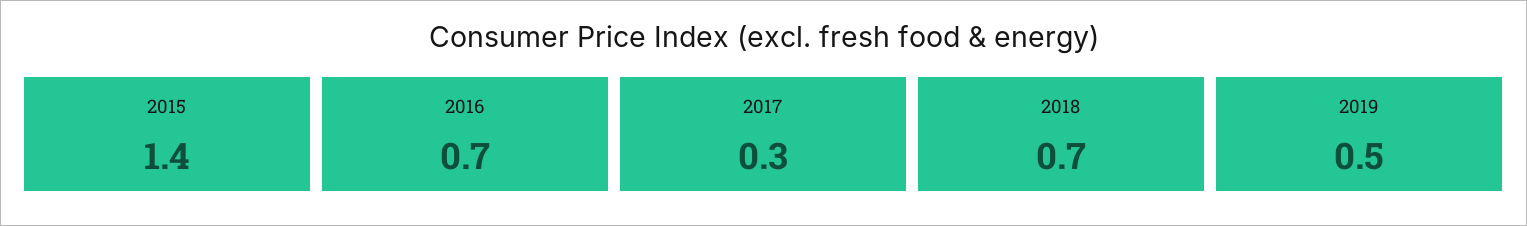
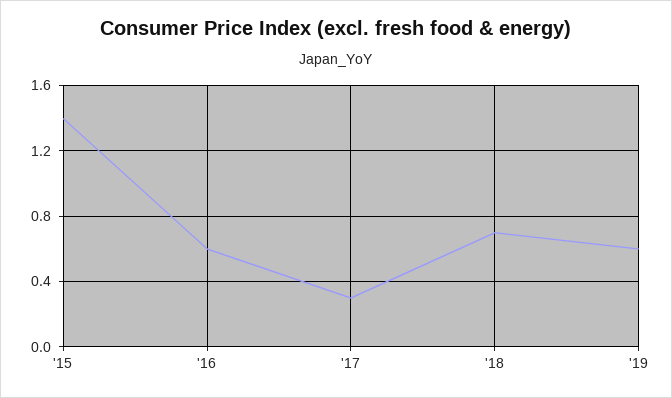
  {
    "2015": 1.4,
-   "2016": 0.7,
+   "2016": 0.6,
    "2017": 0.3,
    "2018": 0.7,
-   "2019": 0.5
+   "2019": 0.6
  }

